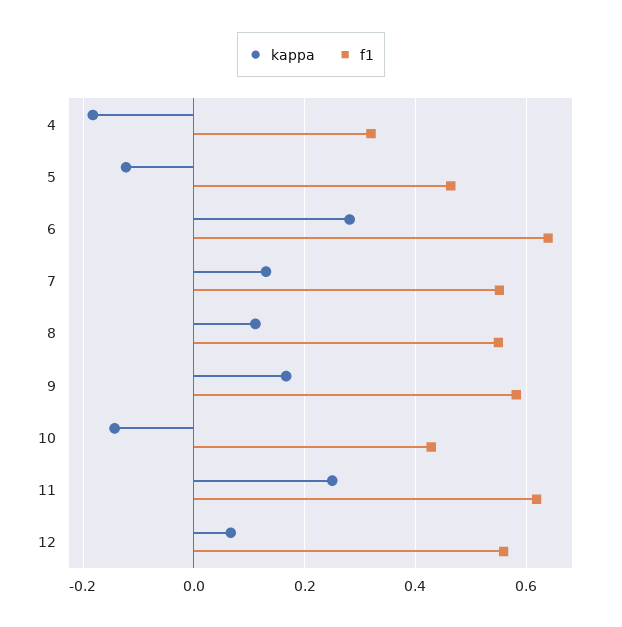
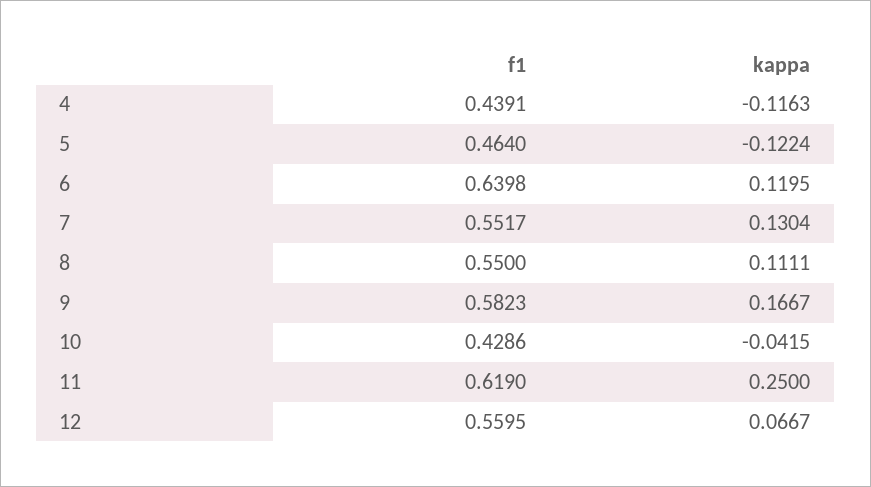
  {
    "kappa": {
-     "4": -0.18,
+     "4": -0.1163,
      "5": -0.1224,
-     "6": 0.28,
+     "6": 0.1195,
      "7": 0.1304,
      "8": 0.1111,
      "9": 0.1667,
-     "10": -0.14,
+     "10": -0.0415,
      "11": 0.25,
      "12": 0.0667
    },
    "f1": {
-     "4": 0.32,
+     "4": 0.4391,
      "5": 0.464,
      "6": 0.6398,
      "7": 0.5517,
      "8": 0.55,
      "9": 0.5823,
      "10": 0.4286,
      "11": 0.619,
      "12": 0.5595
    }
  }

